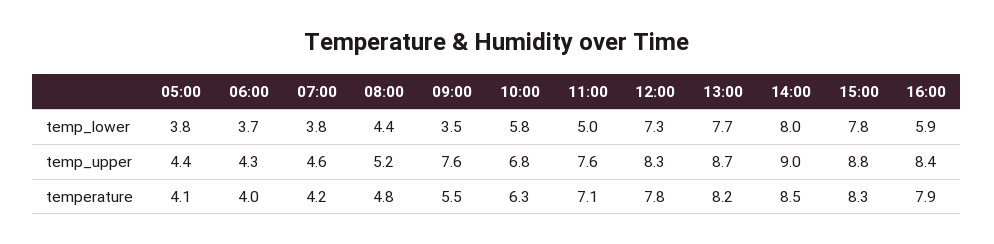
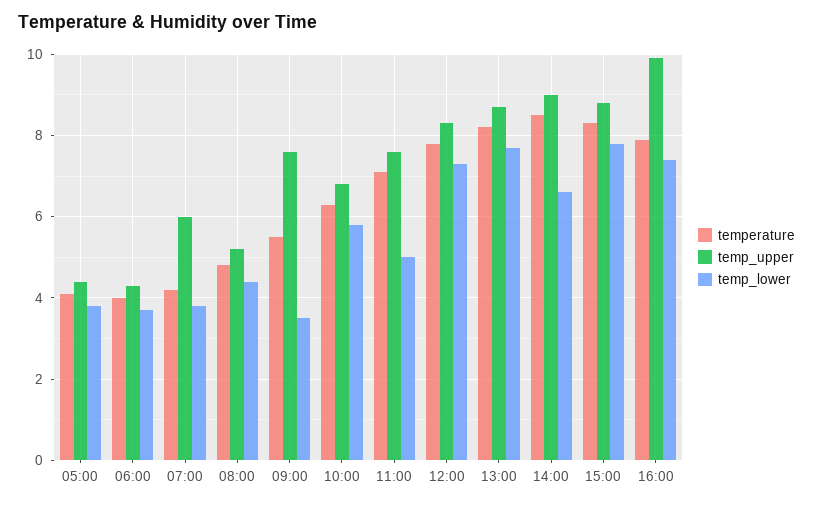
  {
    "temp_lower": {
      "05:00": 3.8,
      "06:00": 3.7,
      "07:00": 3.8,
      "08:00": 4.4,
      "09:00": 3.5,
      "10:00": 5.8,
      "11:00": 5,
      "12:00": 7.3,
      "13:00": 7.7,
-     "14:00": 8,
+     "14:00": 6.5,
      "15:00": 7.8,
-     "16:00": 5.9
+     "16:00": 7.5
    },
    "temp_upper": {
      "05:00": 4.4,
      "06:00": 4.3,
-     "07:00": 4.6,
+     "07:00": 6,
      "08:00": 5.2,
      "09:00": 7.6,
      "10:00": 6.8,
      "11:00": 7.6,
      "12:00": 8.3,
      "13:00": 8.7,
      "14:00": 9,
      "15:00": 8.8,
-     "16:00": 8.4
+     "16:00": 10
    },
    "temperature": {
      "05:00": 4.1,
      "06:00": 4,
      "07:00": 4.2,
      "08:00": 4.8,
      "09:00": 5.5,
      "10:00": 6.3,
      "11:00": 7.1,
      "12:00": 7.8,
      "13:00": 8.2,
      "14:00": 8.5,
      "15:00": 8.3,
      "16:00": 7.9
    }
  }

